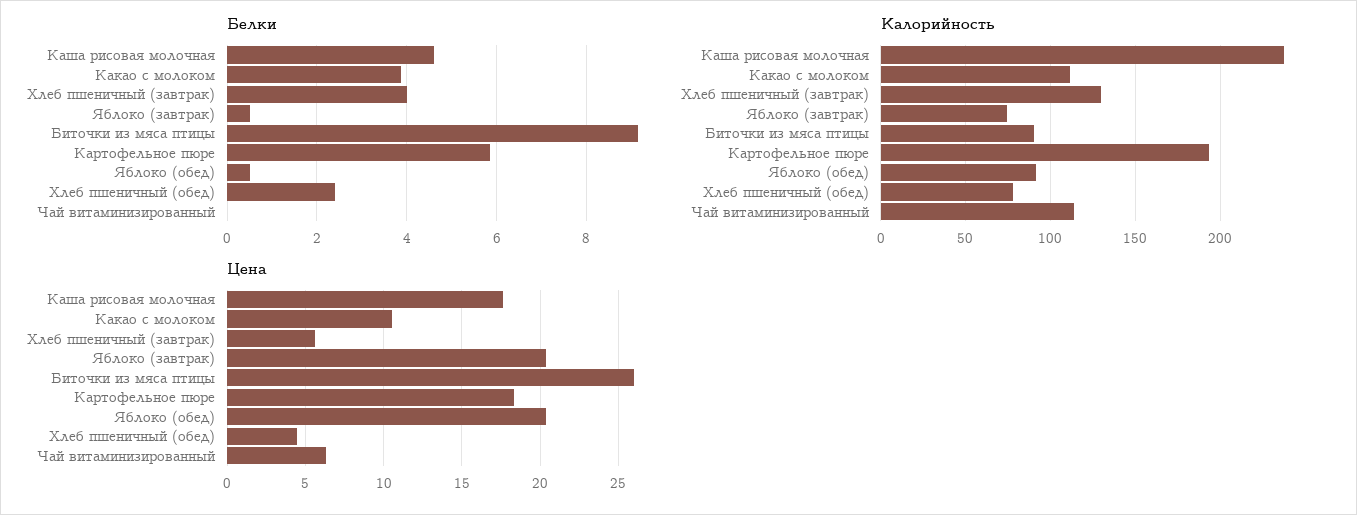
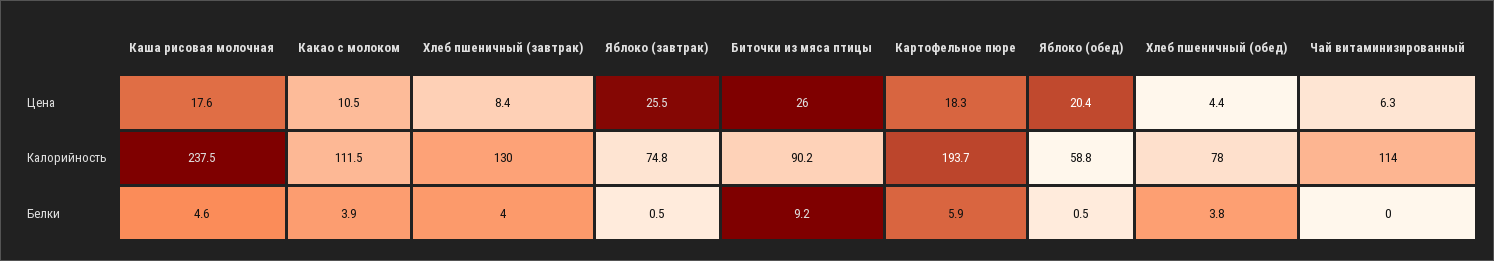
  {
    "Белки": {
      "Каша рисовая молочная": 4.6,
      "Какао с молоком": 3.9,
      "Хлеб пшеничный (завтрак)": 4,
      "Яблоко (завтрак)": 0.5,
      "Биточки из мяса птицы": 9.2,
      "Картофельное пюре": 5.9,
      "Яблоко (обед)": 0.5,
-     "Хлеб пшеничный (обед)": 2.4,
+     "Хлеб пшеничный (обед)": 3.8,
      "Чай витаминизированный": 0
    },
    "Калорийность": {
      "Каша рисовая молочная": 237.5,
      "Какао с молоком": 111.5,
      "Хлеб пшеничный (завтрак)": 130,
      "Яблоко (завтрак)": 74.8,
      "Биточки из мяса птицы": 90.2,
      "Картофельное пюре": 193.7,
-     "Яблоко (обед)": 90,
+     "Яблоко (обед)": 58.8,
      "Хлеб пшеничный (обед)": 78,
      "Чай витаминизированный": 114
    },
    "Цена": {
      "Каша рисовая молочная": 17.6,
      "Какао с молоком": 10.5,
-     "Хлеб пшеничный (завтрак)": 5.5,
+     "Хлеб пшеничный (завтрак)": 8.4,
-     "Яблоко (завтрак)": 20.5,
+     "Яблоко (завтрак)": 25.5,
      "Биточки из мяса птицы": 26,
      "Картофельное пюре": 18.3,
      "Яблоко (обед)": 20.4,
      "Хлеб пшеничный (обед)": 4.4,
      "Чай витаминизированный": 6.3
    }
  }

